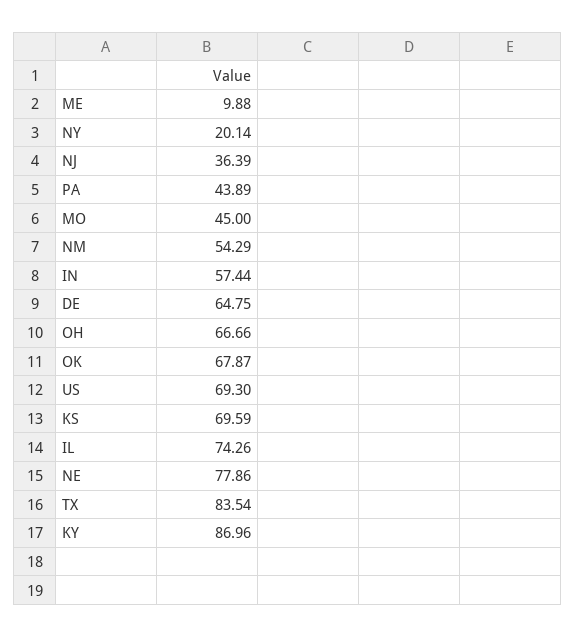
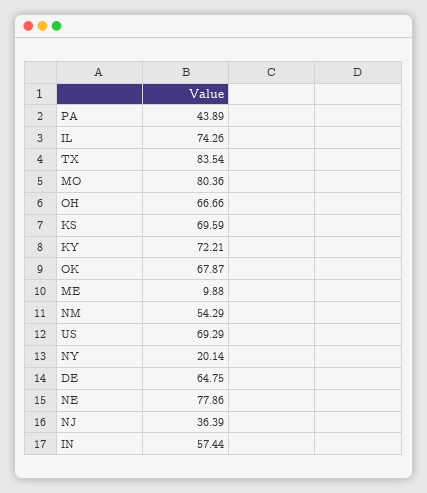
  {
    "ME": 9.88,
    "NY": 20.14,
    "NJ": 36.39,
    "PA": 43.89,
-   "MO": 45,
+   "MO": 80.36,
    "NM": 54.29,
    "IN": 57.44,
    "DE": 64.75,
    "OH": 66.66,
    "OK": 67.87,
-   "US": 69.3,
+   "US": 69.29,
    "KS": 69.59,
    "IL": 74.26,
    "NE": 77.86,
    "TX": 83.54,
-   "KY": 86.96
+   "KY": 72.21
  }

